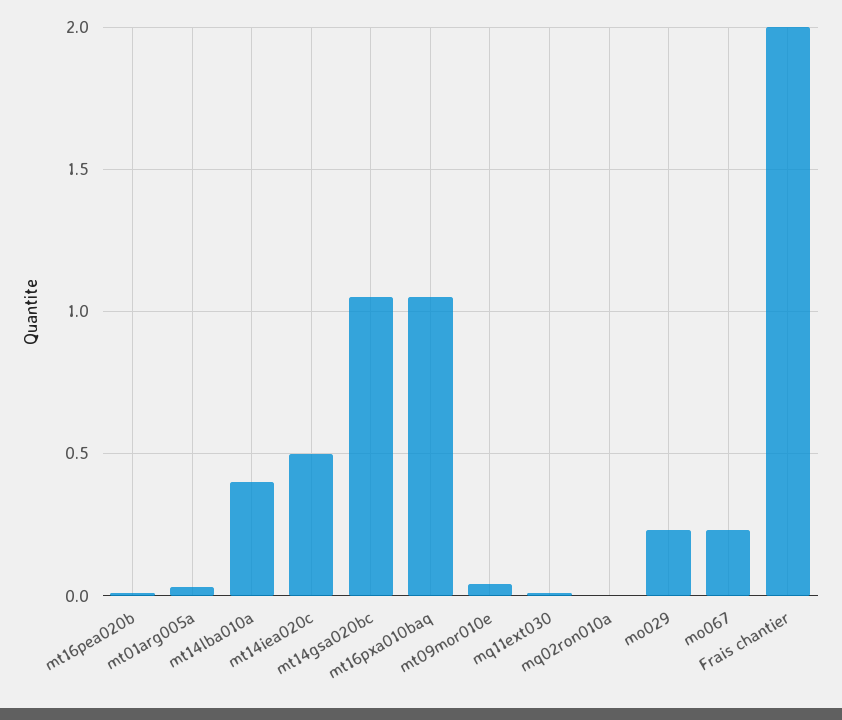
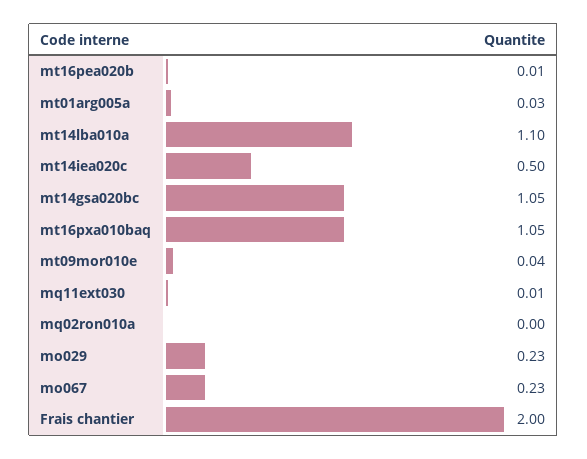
  {
    "mt16pea020b": 0.01,
    "mt01arg005a": 0.03,
-   "mt14lba010a": 0.4,
+   "mt14lba010a": 1.1,
    "mt14iea020c": 0.5,
    "mt14gsa020bc": 1.05,
    "mt16pxa010baq": 1.05,
    "mt09mor010e": 0.04,
    "mq11ext030": 0.01,
    "mq02ron010a": 0,
    "mo029": 0.23,
    "mo067": 0.23,
    "Frais chantier": 2
  }

